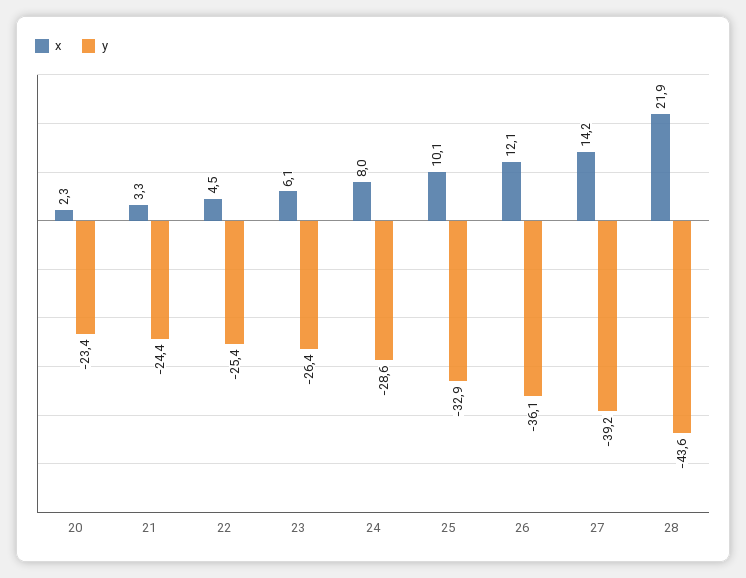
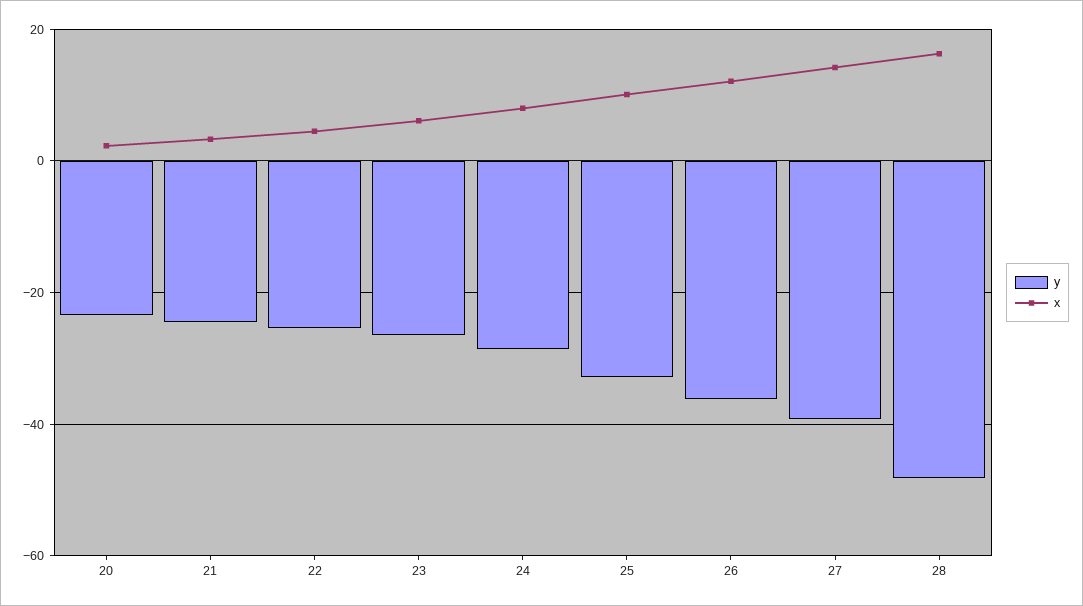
  {
    "x": {
      "20": 2.3,
      "21": 3.3,
      "22": 4.5,
      "23": 6.1,
      "24": 8,
      "25": 10.1,
      "26": 12.1,
      "27": 14.2,
-     "28": 21.9
+     "28": 16
    },
    "y": {
      "20": -23.4,
      "21": -24.4,
      "22": -25.4,
      "23": -26.4,
      "24": -28.6,
      "25": -32.9,
      "26": -36.1,
      "27": -39.2,
-     "28": -43.6
+     "28": -48
    }
  }

